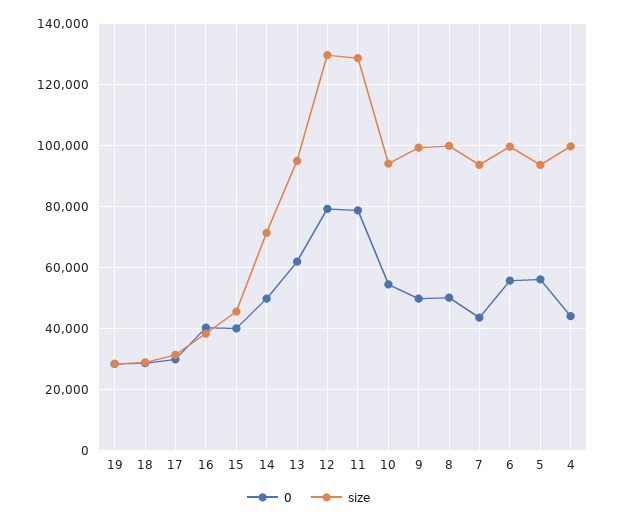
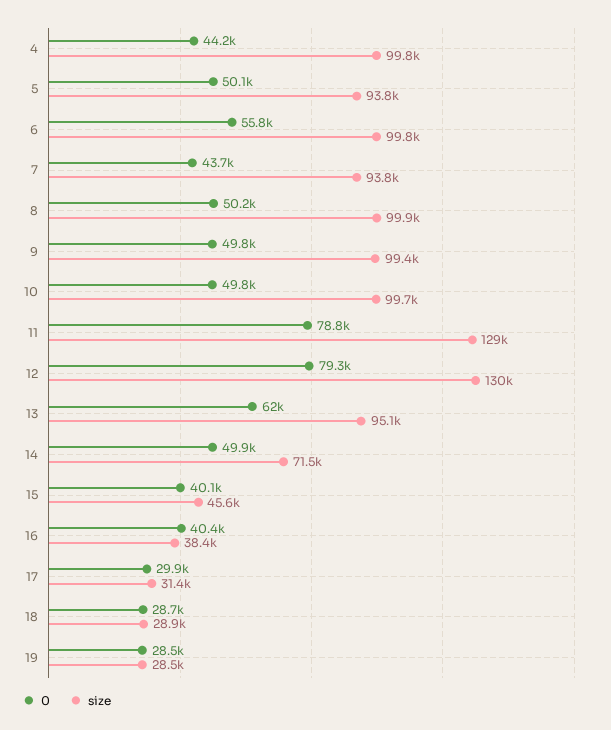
  {
    "0": {
      "19": 28500,
      "18": 28700,
      "17": 29900,
      "16": 40400,
      "15": 40100,
      "14": 49900,
      "13": 62000,
      "12": 79300,
      "11": 78800,
-     "10": 54000,
+     "10": 49800,
      "9": 49800,
      "8": 50200,
      "7": 43700,
      "6": 55800,
-     "5": 56000,
+     "5": 50100,
      "4": 44200
    },
    "size": {
      "19": 28500,
      "18": 28900,
      "17": 31400,
      "16": 38400,
      "15": 45600,
      "14": 71500,
      "13": 95100,
      "12": 130000,
      "11": 129000,
-     "10": 94000,
+     "10": 99700,
      "9": 99400,
      "8": 99900,
      "7": 93800,
      "6": 99800,
      "5": 93800,
      "4": 99800
    }
  }

